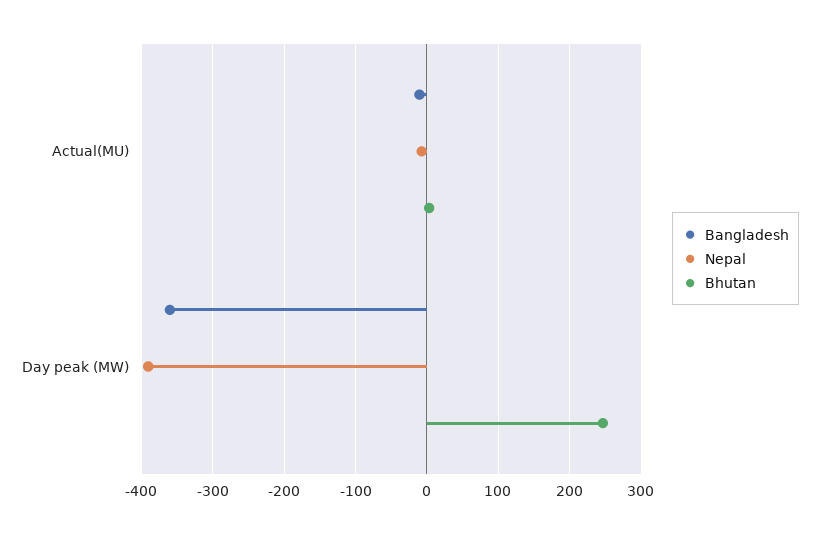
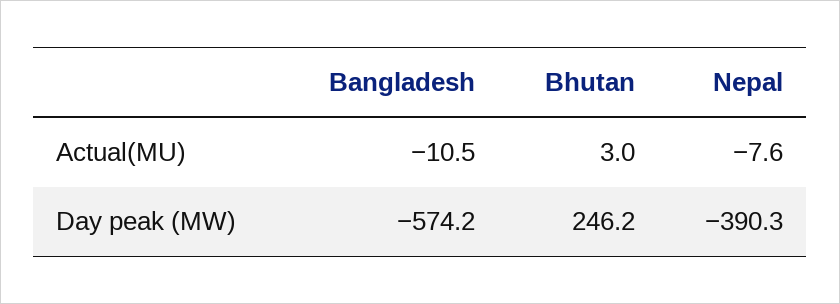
  {
    "Bangladesh": {
      "Actual(MU)": -10.5,
-     "Day peak (MW)": -360
+     "Day peak (MW)": -574.2
    },
    "Nepal": {
      "Actual(MU)": -7.6,
      "Day peak (MW)": -390.3
    },
    "Bhutan": {
      "Actual(MU)": 3,
      "Day peak (MW)": 246.2
    }
  }

